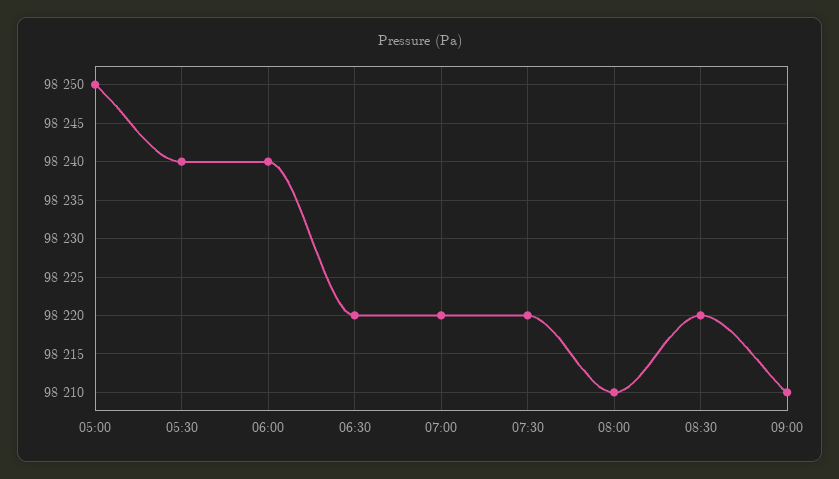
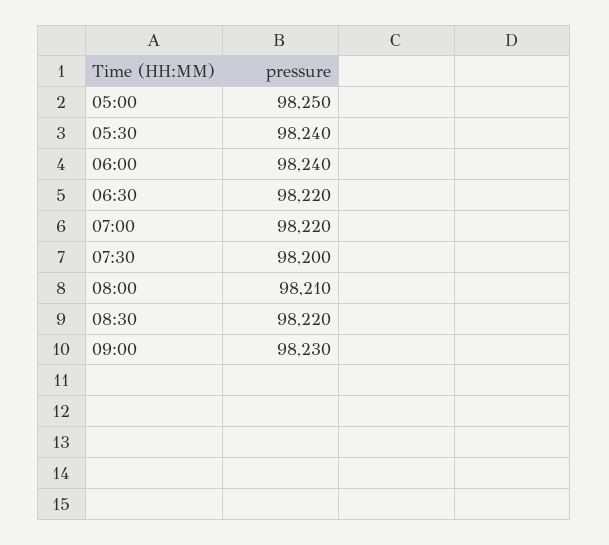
  {
    "05:00": 98250,
    "05:30": 98240,
    "06:00": 98240,
    "06:30": 98220,
    "07:00": 98220,
-   "07:30": 98220,
+   "07:30": 98200,
    "08:00": 98210,
    "08:30": 98220,
-   "09:00": 98210
+   "09:00": 98230
  }

